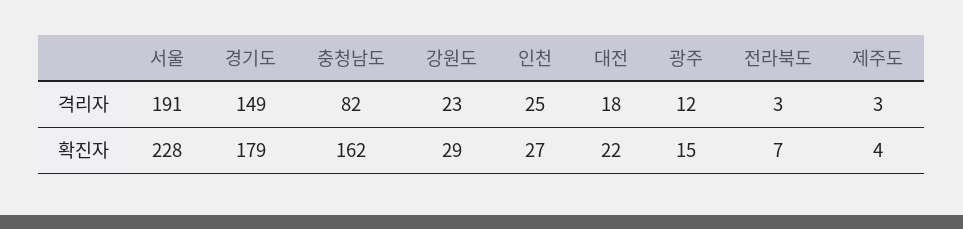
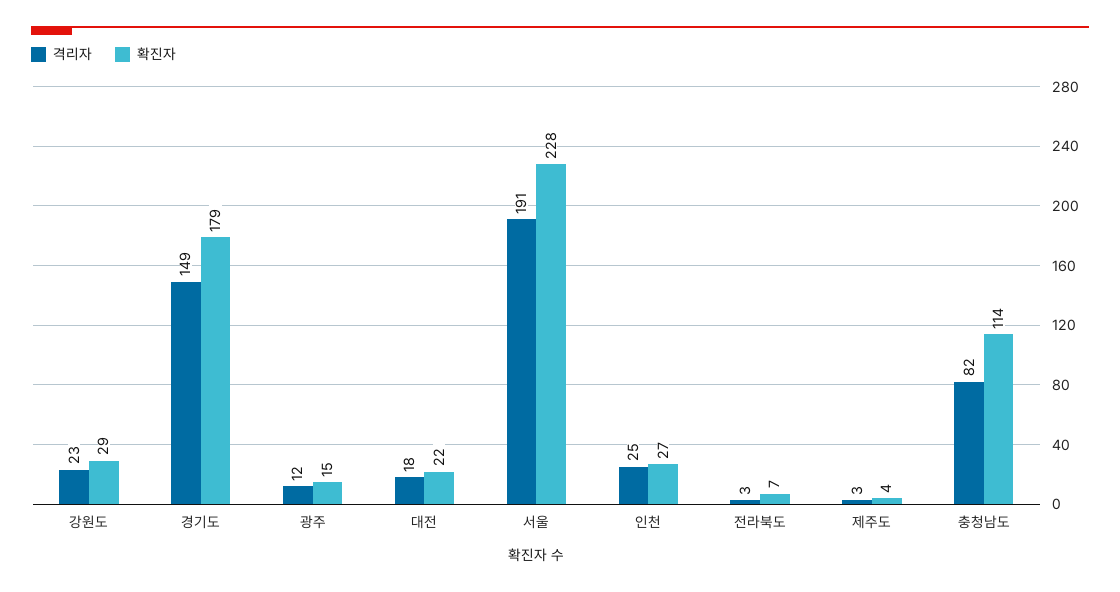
  {
    "격리자": {
      "서울": 191,
      "경기도": 149,
      "충청남도": 82,
      "강원도": 23,
      "인천": 25,
      "대전": 18,
      "광주": 12,
      "전라북도": 3,
      "제주도": 3
    },
    "확진자": {
      "서울": 228,
      "경기도": 179,
-     "충청남도": 162,
+     "충청남도": 114,
      "강원도": 29,
      "인천": 27,
      "대전": 22,
      "광주": 15,
      "전라북도": 7,
      "제주도": 4
    }
  }

